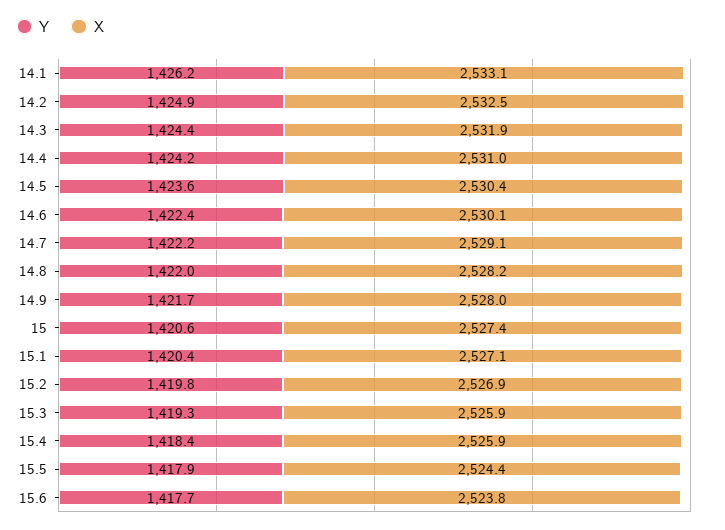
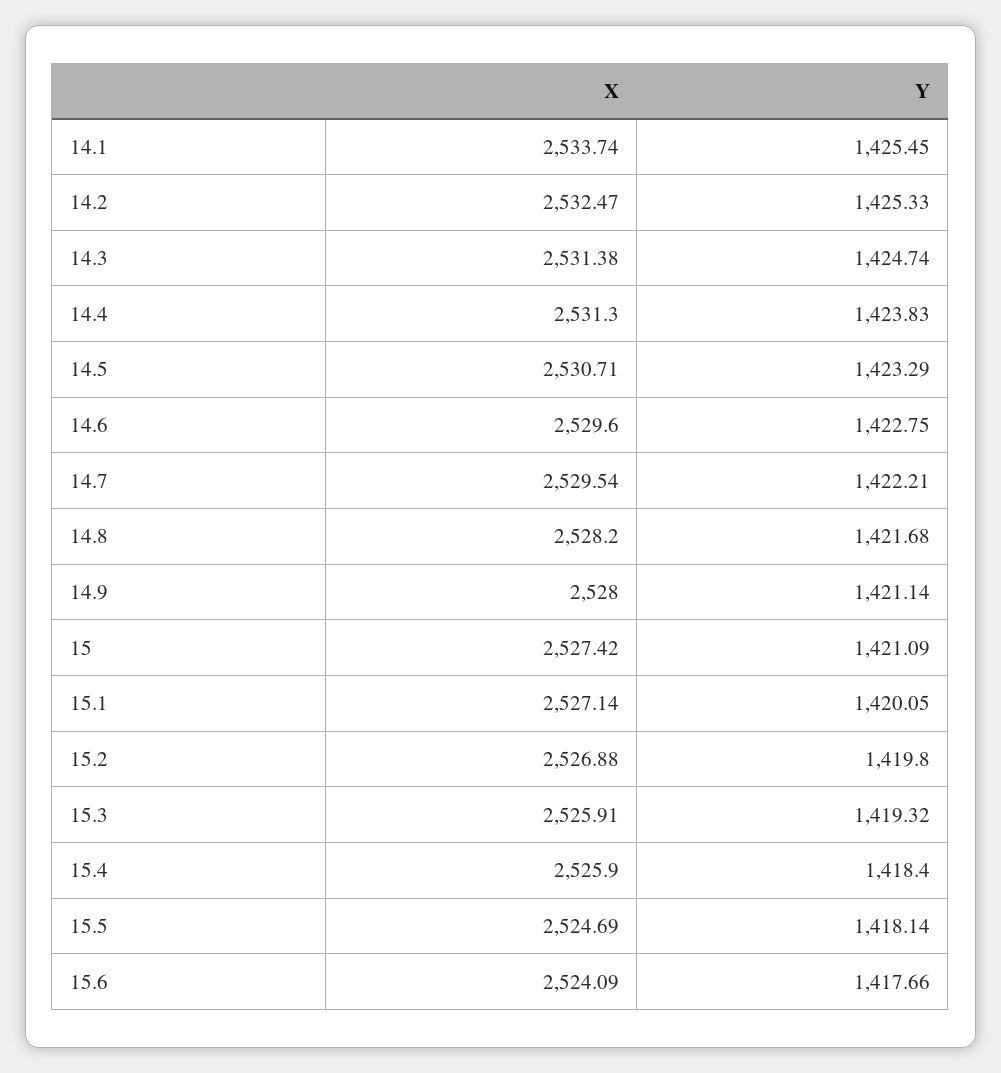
  {
    "Y": {
-     "14.1": 1426.2,
+     "14.1": 1425.45,
-     "14.2": 1424.9,
+     "14.2": 1425.33,
-     "14.3": 1424.4,
+     "14.3": 1424.74,
-     "14.4": 1424.2,
+     "14.4": 1423.83,
-     "14.5": 1423.6,
+     "14.5": 1423.29,
-     "14.6": 1422.4,
+     "14.6": 1422.75,
      "14.7": 1422.21,
-     "14.8": 1422,
+     "14.8": 1421.68,
-     "14.9": 1421.7,
+     "14.9": 1421.14,
-     "15": 1420.6,
+     "15": 1421.09,
-     "15.1": 1420.4,
+     "15.1": 1420.05,
      "15.2": 1419.8,
      "15.3": 1419.32,
      "15.4": 1418.4,
-     "15.5": 1417.9,
+     "15.5": 1418.14,
      "15.6": 1417.66
    },
    "X": {
-     "14.1": 2533.1,
+     "14.1": 2533.74,
      "14.2": 2532.47,
-     "14.3": 2531.9,
+     "14.3": 2531.38,
-     "14.4": 2531,
+     "14.4": 2531.3,
-     "14.5": 2530.4,
+     "14.5": 2530.71,
-     "14.6": 2530.1,
+     "14.6": 2529.6,
-     "14.7": 2529.1,
+     "14.7": 2529.54,
      "14.8": 2528.2,
      "14.9": 2528,
      "15": 2527.42,
      "15.1": 2527.14,
      "15.2": 2526.88,
      "15.3": 2525.91,
      "15.4": 2525.9,
-     "15.5": 2524.4,
+     "15.5": 2524.69,
-     "15.6": 2523.8
+     "15.6": 2524.09
    }
  }

